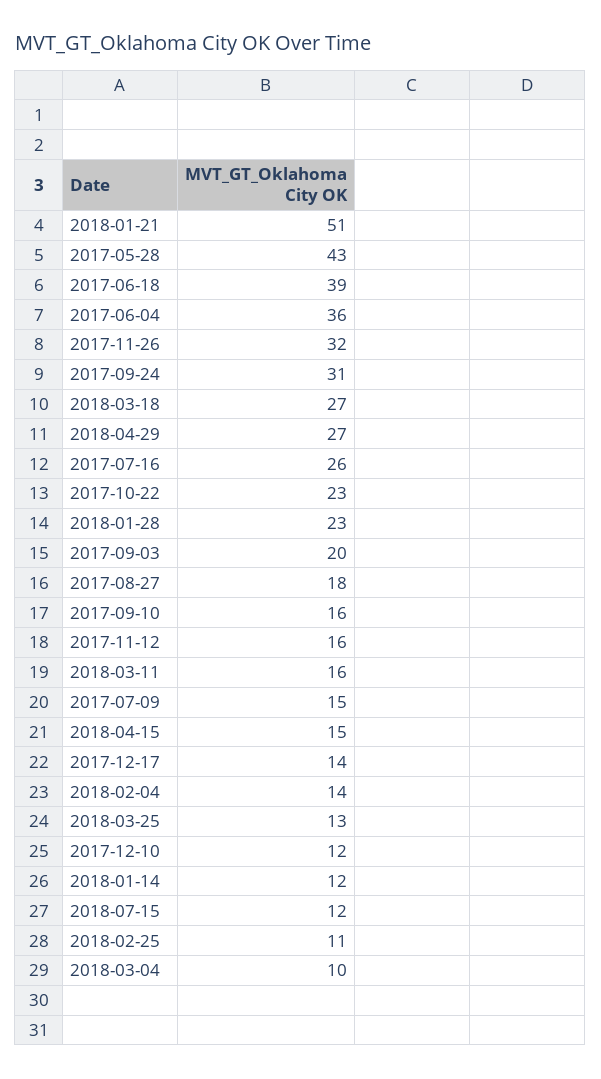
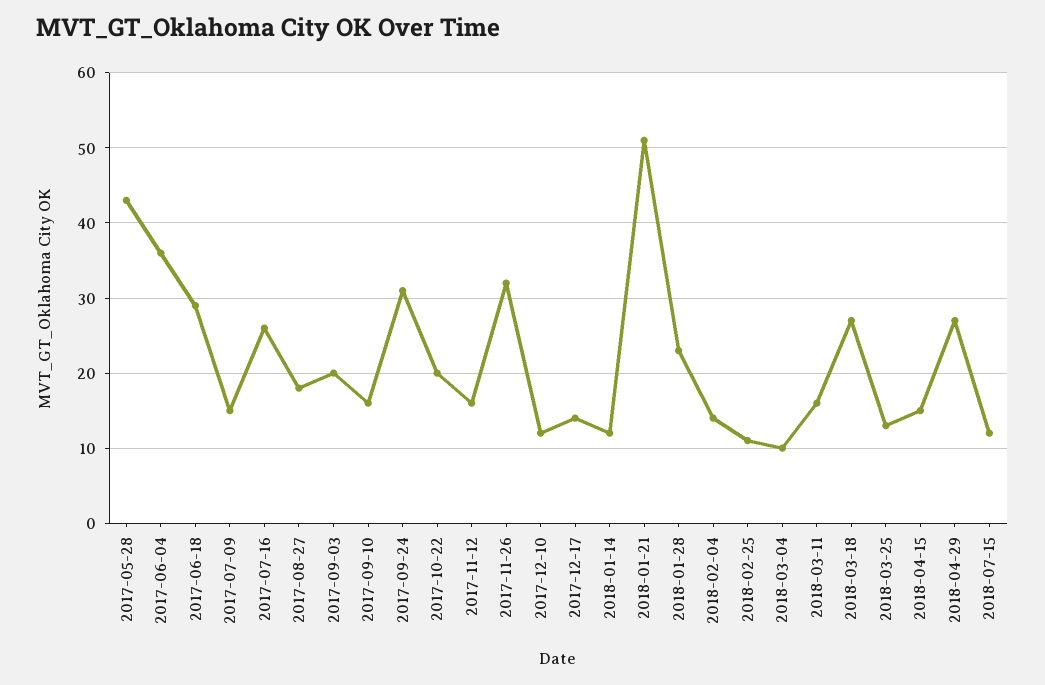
  {
    "2018-01-21": 51,
    "2017-05-28": 43,
-   "2017-06-18": 39,
+   "2017-06-18": 29,
    "2017-06-04": 36,
    "2017-11-26": 32,
    "2017-09-24": 31,
    "2018-03-18": 27,
    "2018-04-29": 27,
    "2017-07-16": 26,
-   "2017-10-22": 23,
+   "2017-10-22": 20,
    "2018-01-28": 23,
    "2017-09-03": 20,
    "2017-08-27": 18,
    "2017-09-10": 16,
    "2017-11-12": 16,
    "2018-03-11": 16,
    "2017-07-09": 15,
    "2018-04-15": 15,
    "2017-12-17": 14,
    "2018-02-04": 14,
    "2018-03-25": 13,
    "2017-12-10": 12,
    "2018-01-14": 12,
    "2018-07-15": 12,
    "2018-02-25": 11,
    "2018-03-04": 10
  }

